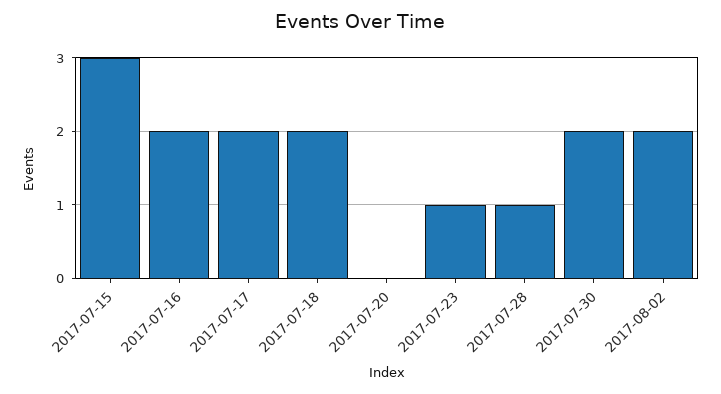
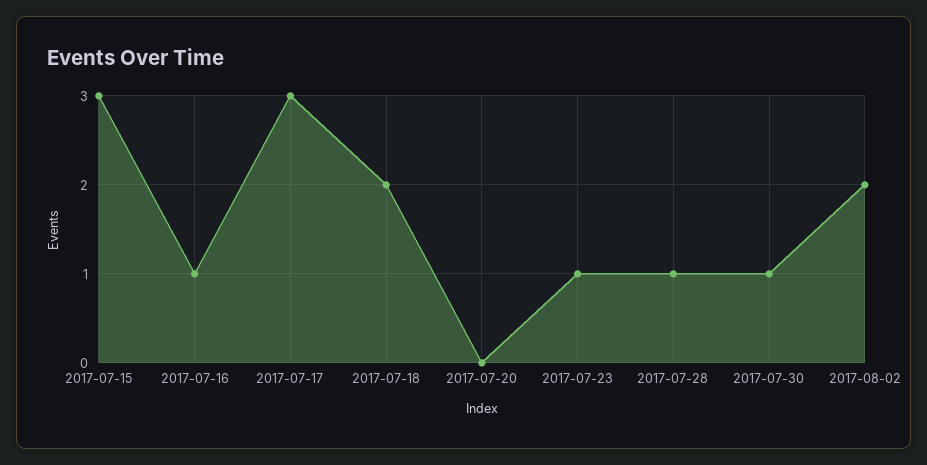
  {
    "2017-07-15": 3,
-   "2017-07-16": 2,
+   "2017-07-16": 1,
-   "2017-07-17": 2,
+   "2017-07-17": 3,
    "2017-07-18": 2,
    "2017-07-20": 0,
    "2017-07-23": 1,
    "2017-07-28": 1,
-   "2017-07-30": 2,
+   "2017-07-30": 1,
    "2017-08-02": 2
  }

